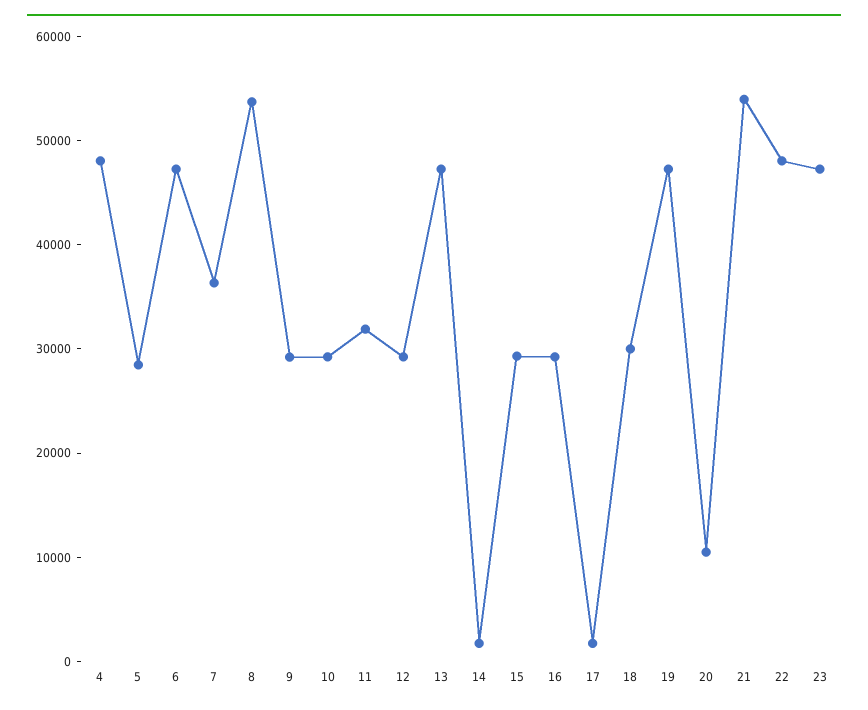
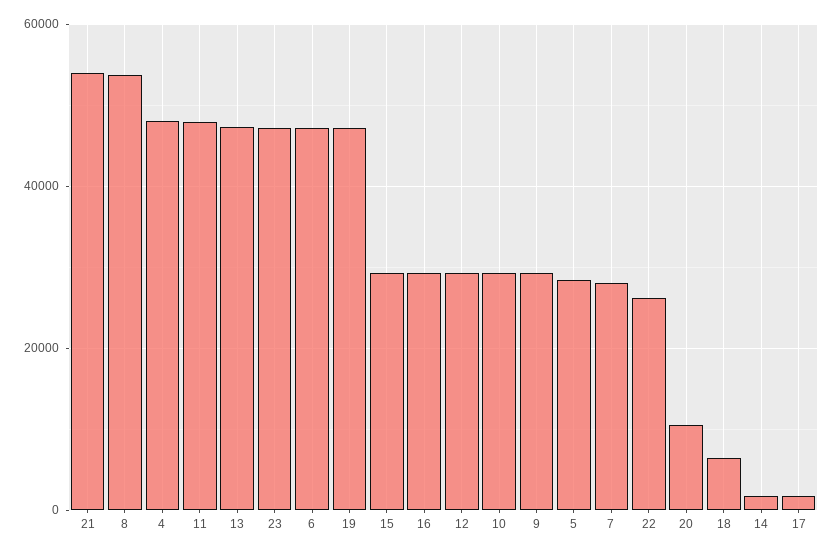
  {
    "4": 48000,
    "5": 28000,
    "6": 48000,
-   "7": 36000,
+   "7": 28000,
    "8": 54000,
    "9": 30000,
    "10": 30000,
-   "11": 32000,
+   "11": 48000,
    "12": 30000,
    "13": 48000,
    "14": 2000,
    "15": 30000,
    "16": 30000,
    "17": 2000,
-   "18": 30000,
+   "18": 6000,
    "19": 48000,
    "20": 10000,
    "21": 54000,
-   "22": 48000,
+   "22": 26000,
    "23": 48000
  }

